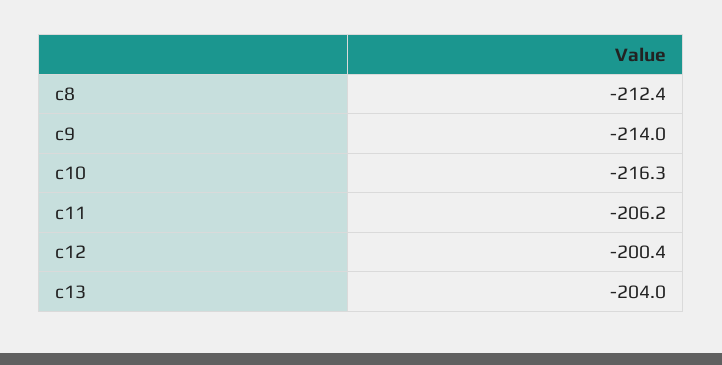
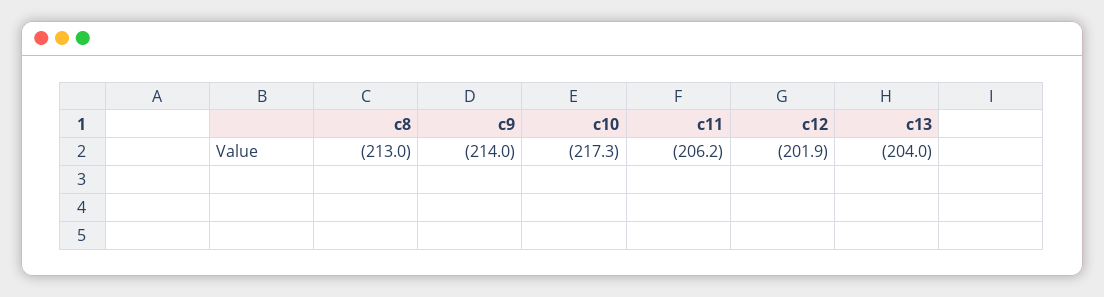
  {
-   "c8": -212.4,
+   "c8": -213,
    "c9": -214,
-   "c10": -216.3,
+   "c10": -217.3,
    "c11": -206.2,
-   "c12": -200.4,
+   "c12": -201.9,
    "c13": -204
  }

